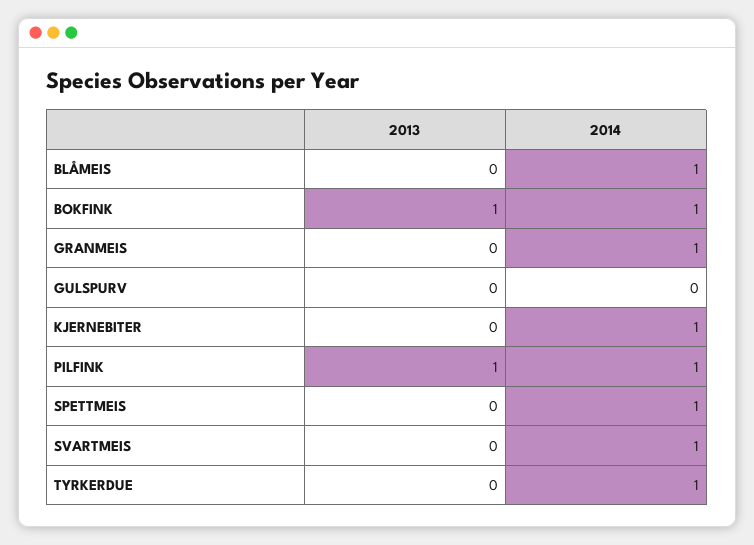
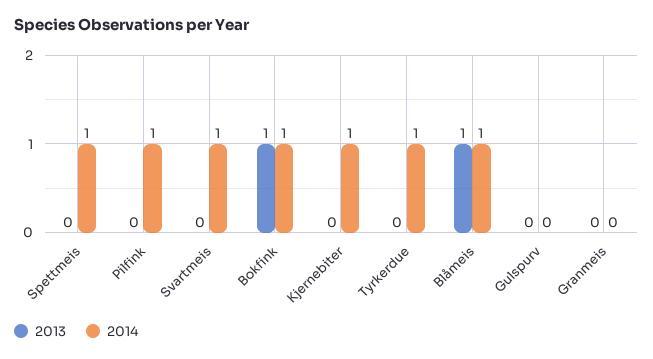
  {
    "2013": {
-     "BLÅMEIS": 0,
+     "BLÅMEIS": 1,
      "BOKFINK": 1,
      "GRANMEIS": 0,
      "GULSPURV": 0,
      "KJERNEBITER": 0,
-     "PILFINK": 1,
+     "PILFINK": 0,
      "SPETTMEIS": 0,
      "SVARTMEIS": 0,
      "TYRKERDUE": 0
    },
    "2014": {
      "BLÅMEIS": 1,
      "BOKFINK": 1,
-     "GRANMEIS": 1,
+     "GRANMEIS": 0,
      "GULSPURV": 0,
      "KJERNEBITER": 1,
      "PILFINK": 1,
      "SPETTMEIS": 1,
      "SVARTMEIS": 1,
      "TYRKERDUE": 1
    }
  }

